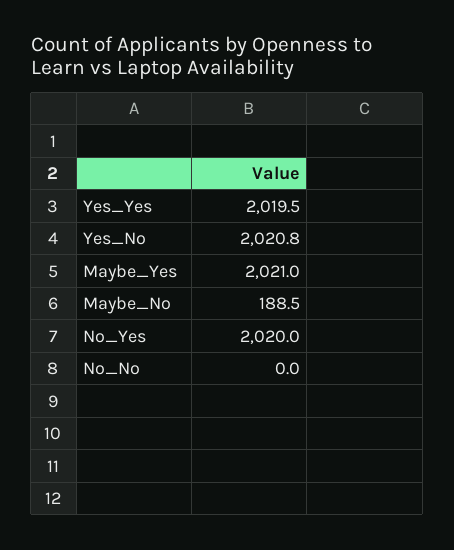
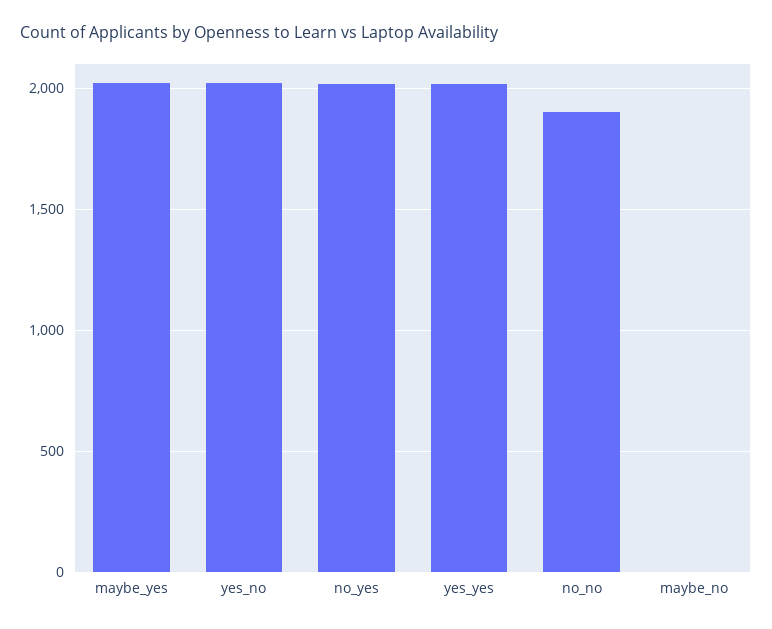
  {
    "Yes_Yes": 2019.5,
    "Yes_No": 2020.8,
    "Maybe_Yes": 2021,
-   "Maybe_No": 188.5,
+   "Maybe_No": 0,
    "No_Yes": 2020,
-   "No_No": 0
+   "No_No": 1900
  }

